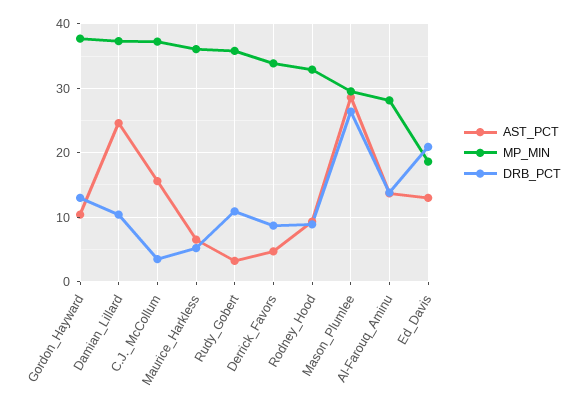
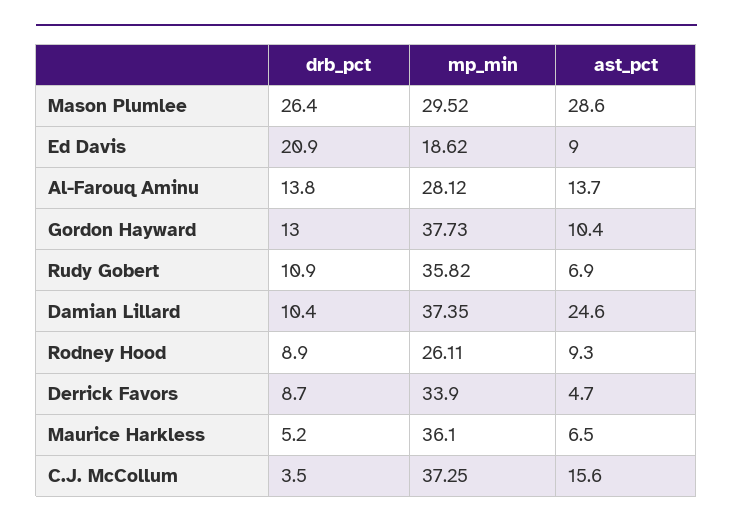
  {
    "AST_PCT": {
      "Gordon_Hayward": 10.4,
      "Damian_Lillard": 24.6,
      "C.J._McCollum": 15.6,
      "Maurice_Harkless": 6.5,
-     "Rudy_Gobert": 3,
+     "Rudy_Gobert": 6.9,
      "Derrick_Favors": 4.7,
      "Rodney_Hood": 9.3,
      "Mason_Plumlee": 28.6,
      "Al-Farouq_Aminu": 13.7,
-     "Ed_Davis": 13
+     "Ed_Davis": 9
    },
    "MP_MIN": {
      "Gordon_Hayward": 37.73,
      "Damian_Lillard": 37.35,
      "C.J._McCollum": 37.25,
      "Maurice_Harkless": 36.1,
      "Rudy_Gobert": 35.82,
      "Derrick_Favors": 33.9,
-     "Rodney_Hood": 33,
+     "Rodney_Hood": 26.11,
      "Mason_Plumlee": 29.52,
      "Al-Farouq_Aminu": 28.12,
      "Ed_Davis": 18.62
    },
    "DRB_PCT": {
      "Gordon_Hayward": 13,
      "Damian_Lillard": 10.4,
      "C.J._McCollum": 3.5,
      "Maurice_Harkless": 5.2,
      "Rudy_Gobert": 10.9,
      "Derrick_Favors": 8.7,
      "Rodney_Hood": 8.9,
      "Mason_Plumlee": 26.4,
      "Al-Farouq_Aminu": 13.8,
      "Ed_Davis": 20.9
    }
  }

